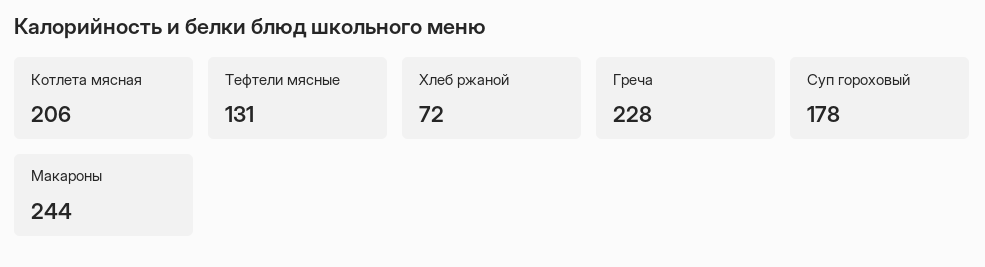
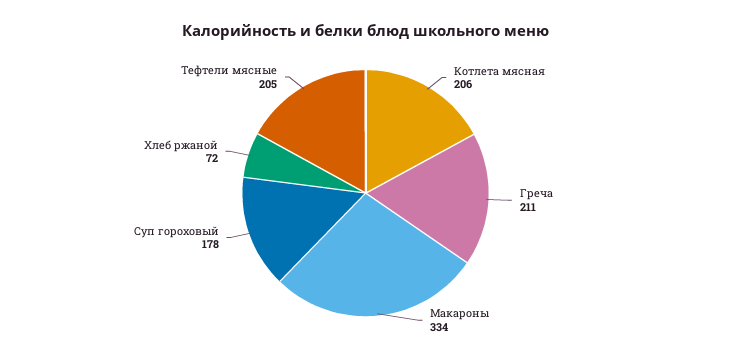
  {
    "Котлета мясная": 206,
-   "Тефтели мясные": 131,
+   "Тефтели мясные": 205,
    "Хлеб ржаной": 72,
-   "Греча": 228,
+   "Греча": 211,
    "Суп гороховый": 178,
-   "Макароны": 244
+   "Макароны": 334
  }

